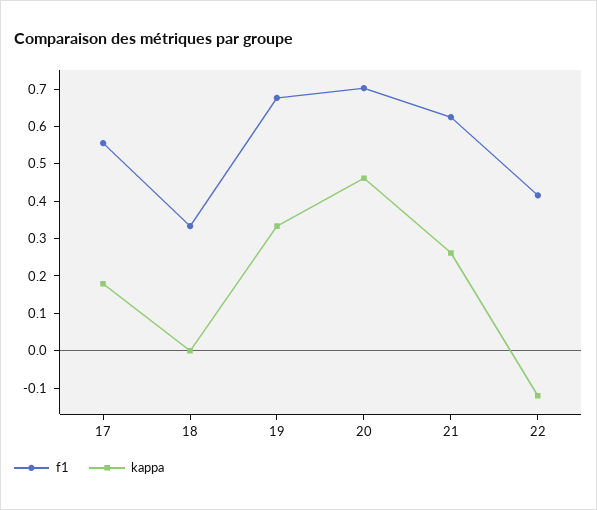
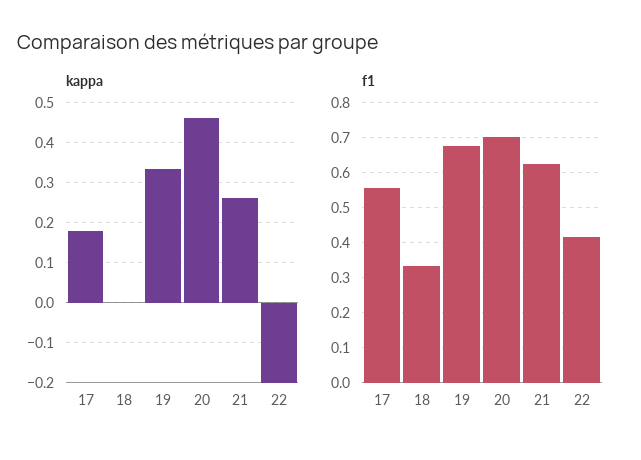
  {
    "f1": {
      "17": 0.56,
      "18": 0.34,
      "19": 0.68,
      "20": 0.7,
      "21": 0.62,
      "22": 0.42
    },
    "kappa": {
      "17": 0.18,
      "18": 0,
      "19": 0.34,
      "20": 0.46,
      "21": 0.26,
-     "22": -0.125
+     "22": -0.2
    }
  }

